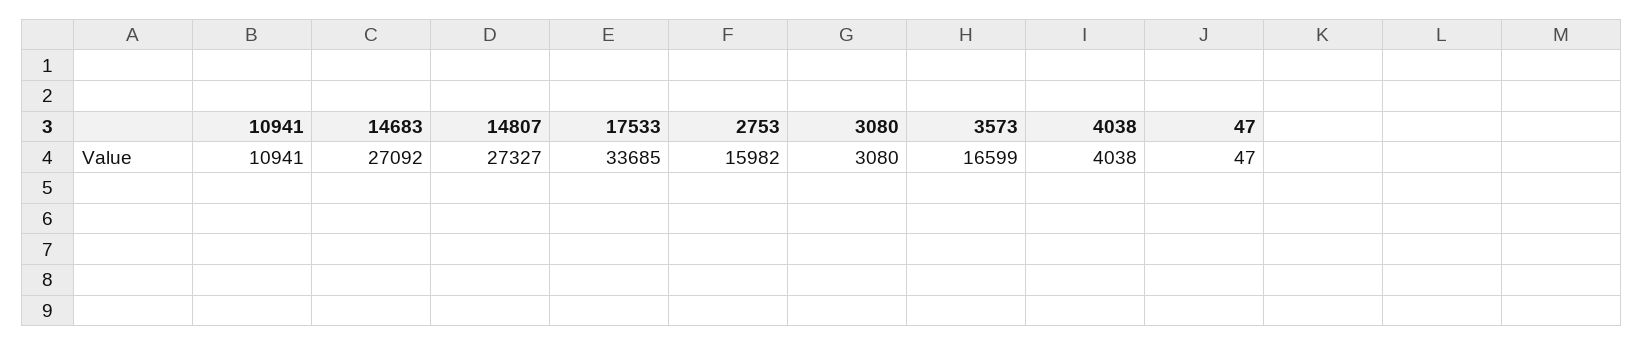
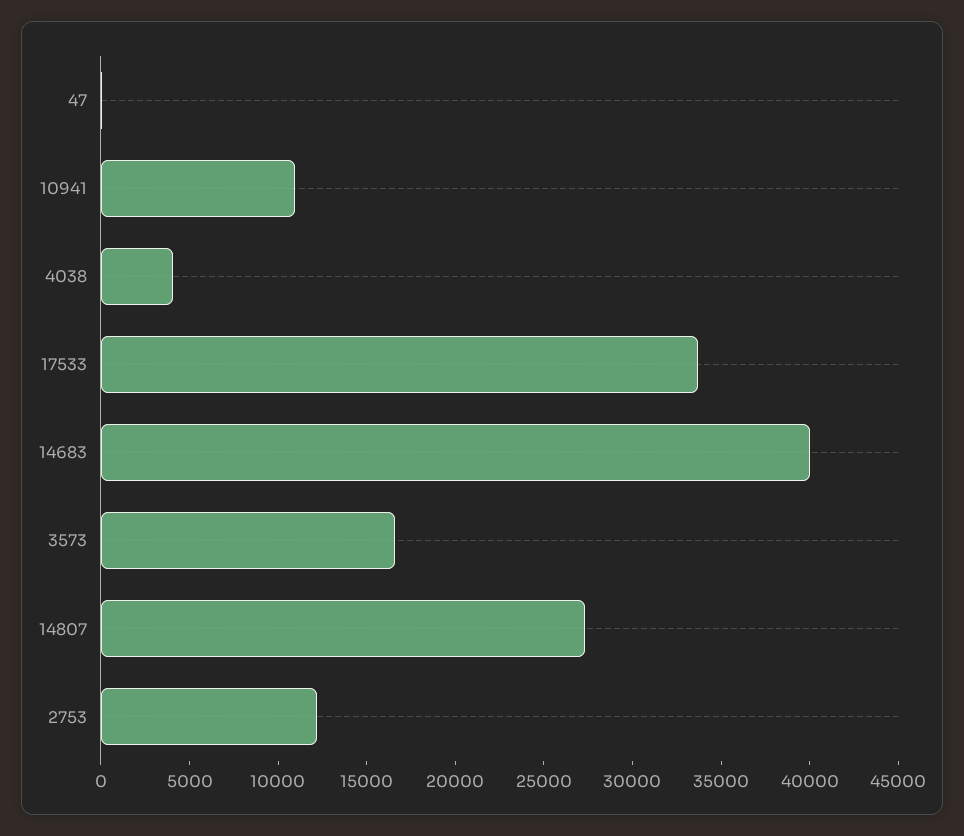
  {
    "10941": 10941,
-   "14683": 27092,
+   "14683": 40000,
    "14807": 27327,
    "17533": 33685,
-   "2753": 15982,
+   "2753": 12000,
-   "3080": 3080,
    "3573": 16599,
    "4038": 4038,
    "47": 47
  }

